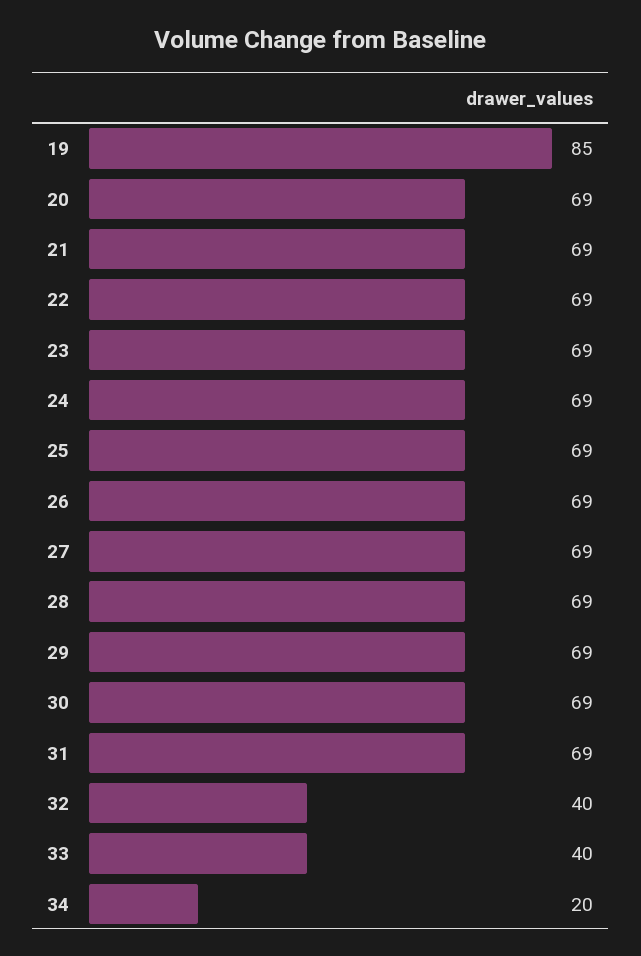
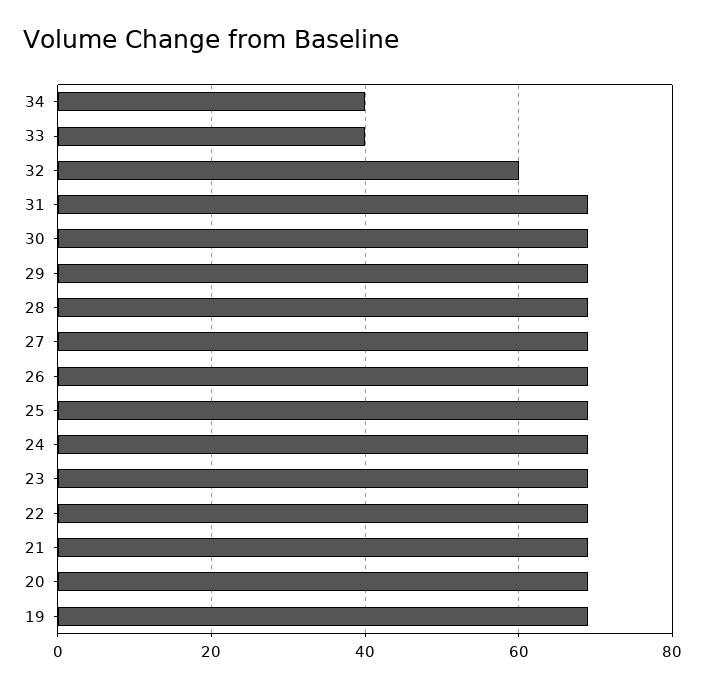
  {
-   "19": 85,
+   "19": 70,
    "20": 69,
    "21": 69,
    "22": 69,
    "23": 69,
    "24": 69,
    "25": 69,
    "26": 69,
    "27": 69,
    "28": 69,
    "29": 69,
    "30": 69,
    "31": 69,
-   "32": 40,
+   "32": 60,
    "33": 40,
-   "34": 20
+   "34": 40
  }

